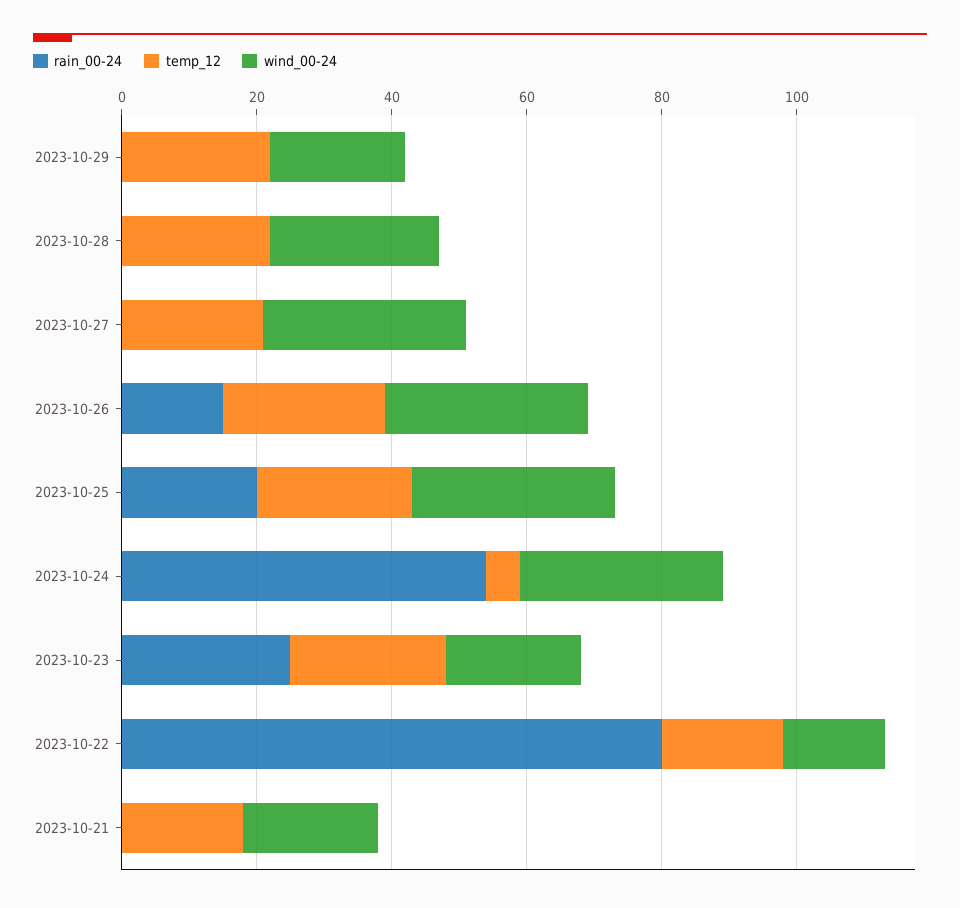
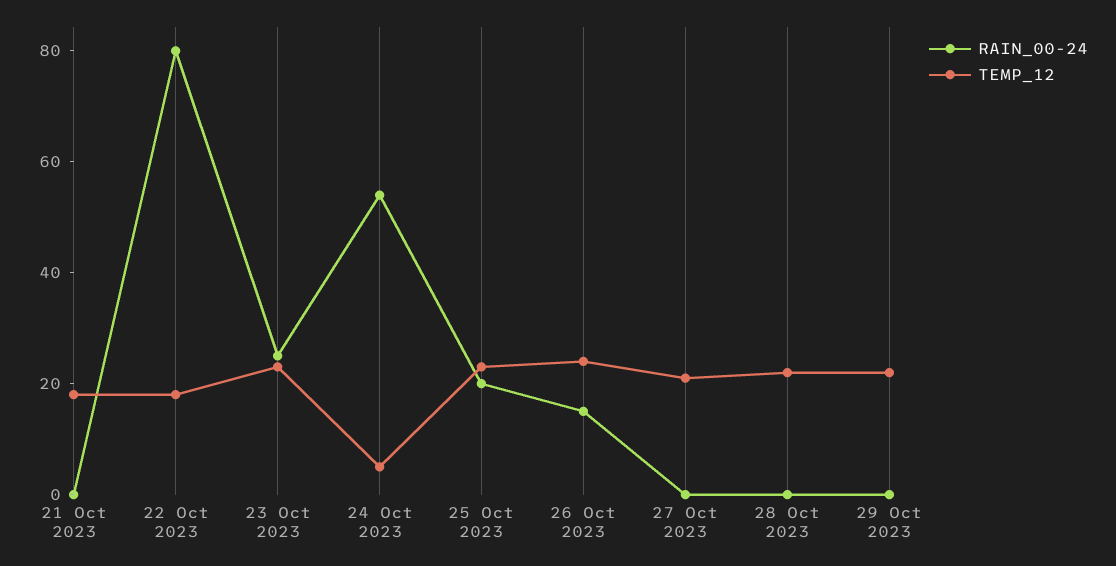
  {
    "rain_00-24": {
      "2023-10-29": 0,
      "2023-10-28": 0,
      "2023-10-27": 0,
      "2023-10-26": 15,
      "2023-10-25": 20,
      "2023-10-24": 55,
      "2023-10-23": 25,
      "2023-10-22": 80,
      "2023-10-21": 0
    },
    "temp_12": {
      "2023-10-29": 20,
      "2023-10-28": 20,
      "2023-10-27": 20,
      "2023-10-26": 25,
      "2023-10-25": 25,
      "2023-10-24": 5,
      "2023-10-23": 25,
      "2023-10-22": 20,
      "2023-10-21": 20
-   },
+   }
-   "wind_00-24": {
-     "2023-10-29": 20,
-     "2023-10-28": 25,
-     "2023-10-27": 30,
-     "2023-10-26": 30,
-     "2023-10-25": 30,
-     "2023-10-24": 30,
-     "2023-10-23": 20,
-     "2023-10-22": 15,
-     "2023-10-21": 20
-   }
  }

